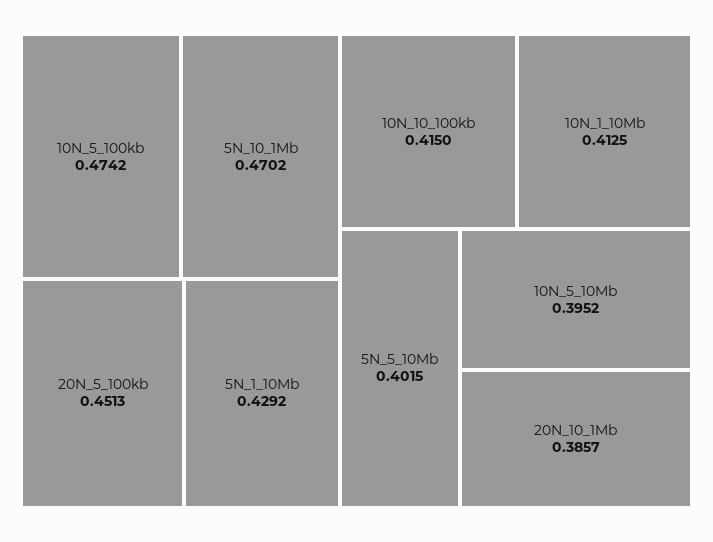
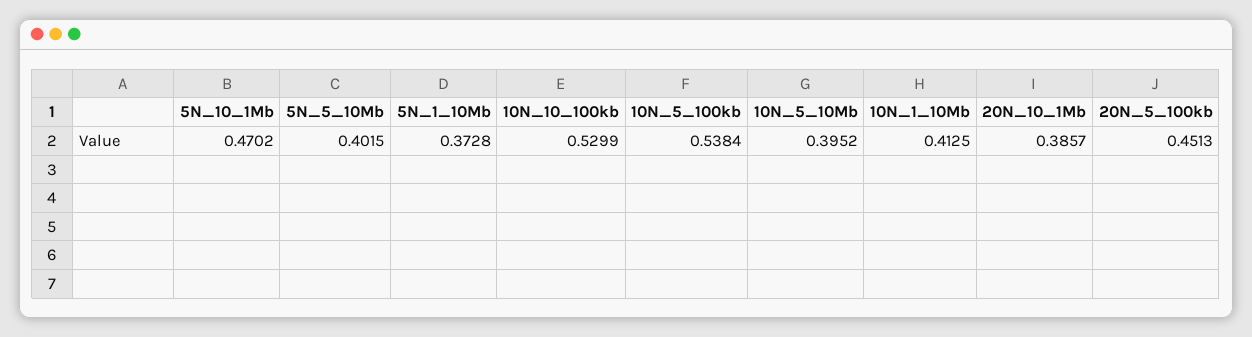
  {
-   "10N_5_100kb": 0.4742,
+   "10N_5_100kb": 0.5384,
    "5N_10_1Mb": 0.4702,
    "20N_5_100kb": 0.4513,
-   "5N_1_10Mb": 0.4292,
+   "5N_1_10Mb": 0.3728,
-   "10N_10_100kb": 0.415,
+   "10N_10_100kb": 0.5299,
    "10N_1_10Mb": 0.4125,
    "5N_5_10Mb": 0.4015,
    "10N_5_10Mb": 0.3952,
    "20N_10_1Mb": 0.3857
  }

